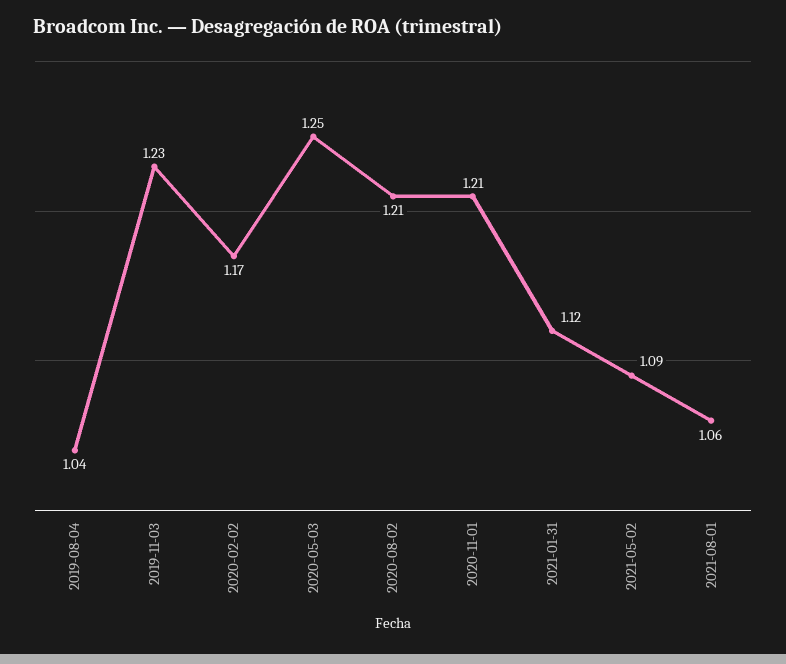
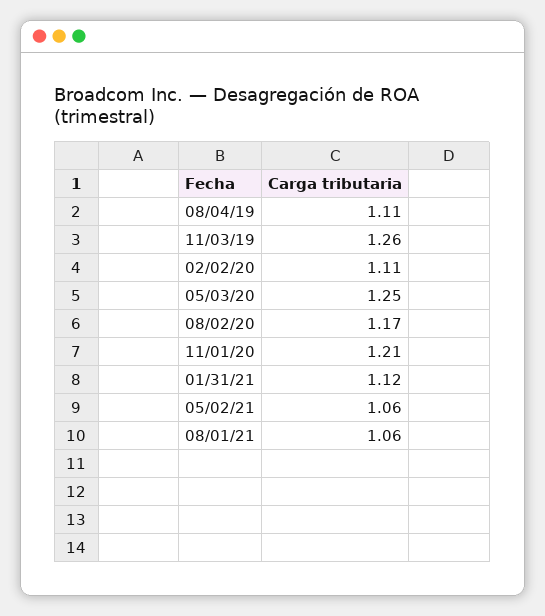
  {
-   "2019-08-04": 1.04,
+   "2019-08-04": 1.11,
-   "2019-11-03": 1.23,
+   "2019-11-03": 1.26,
-   "2020-02-02": 1.17,
+   "2020-02-02": 1.11,
    "2020-05-03": 1.25,
-   "2020-08-02": 1.21,
+   "2020-08-02": 1.17,
    "2020-11-01": 1.21,
    "2021-01-31": 1.12,
-   "2021-05-02": 1.09,
+   "2021-05-02": 1.06,
    "2021-08-01": 1.06
  }

